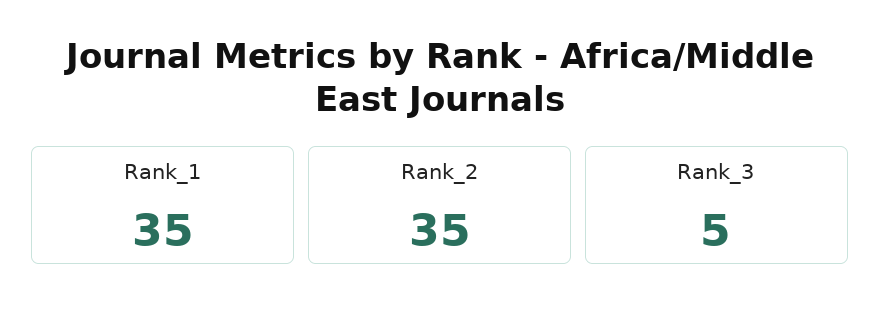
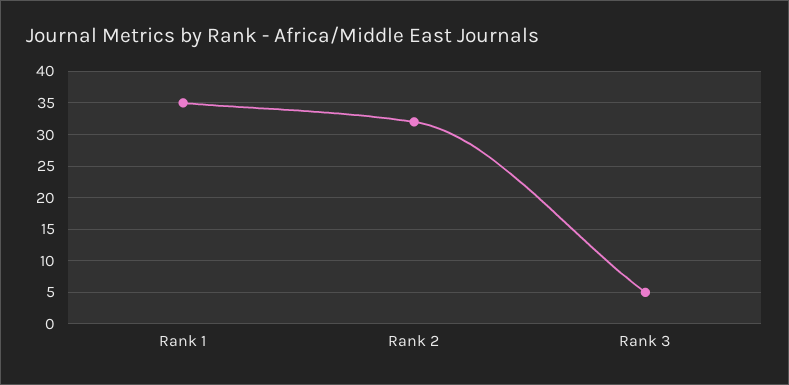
  {
    "Rank_1": 35,
-   "Rank_2": 35,
+   "Rank_2": 32,
    "Rank_3": 5
  }

